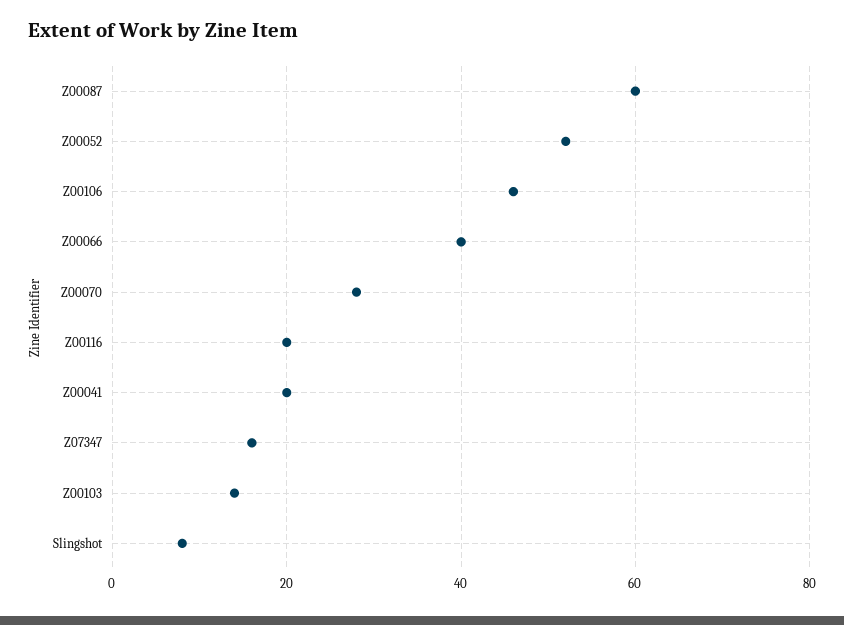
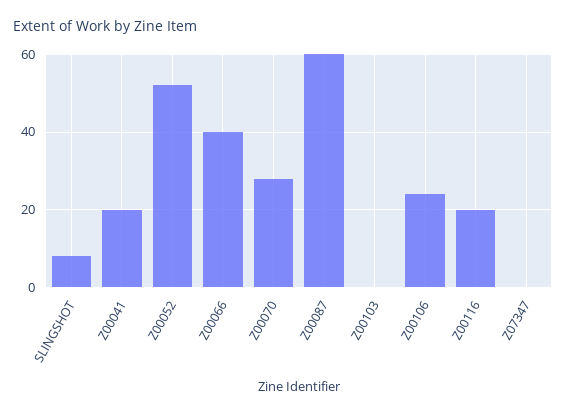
  {
    "Z00087": 60,
    "Z00052": 50,
-   "Z00106": 45,
+   "Z00106": 25,
    "Z00066": 40,
    "Z00070": 30,
    "Z00116": 20,
    "Z00041": 20,
-   "Z07347": 15,
+   "Z07347": 0,
-   "Z00103": 15,
+   "Z00103": 0,
    "Slingshot": 10
  }

